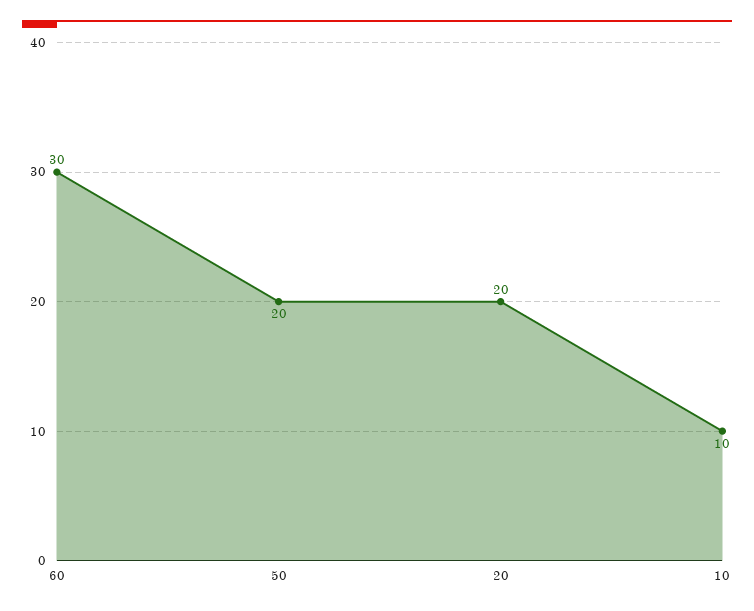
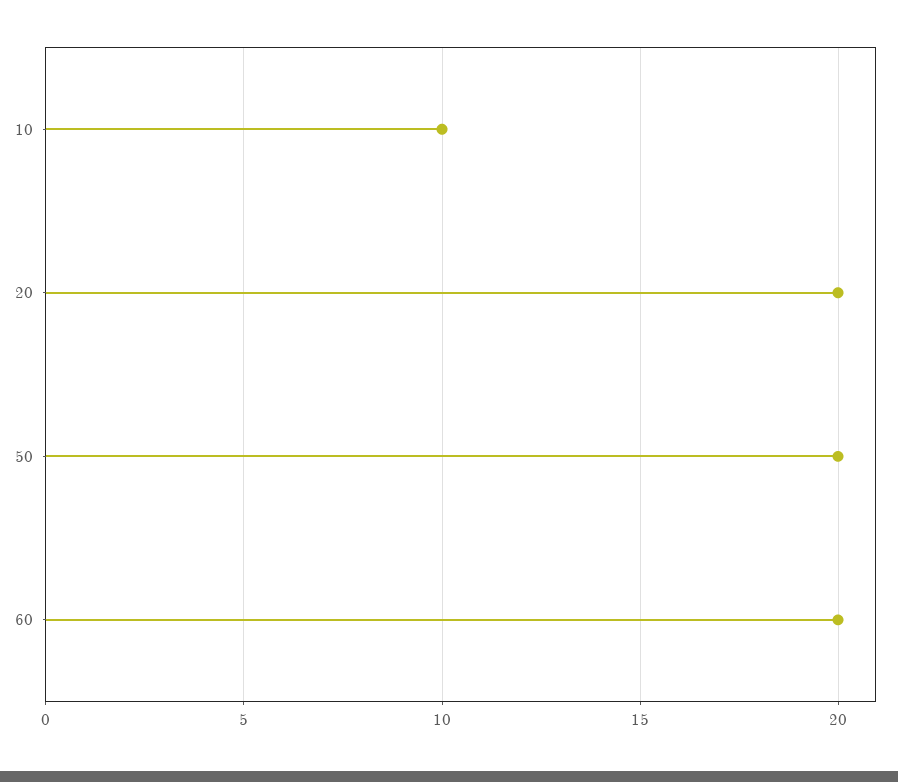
  {
-   "60": 30,
+   "60": 20,
    "50": 20,
    "20": 20,
    "10": 10
  }

